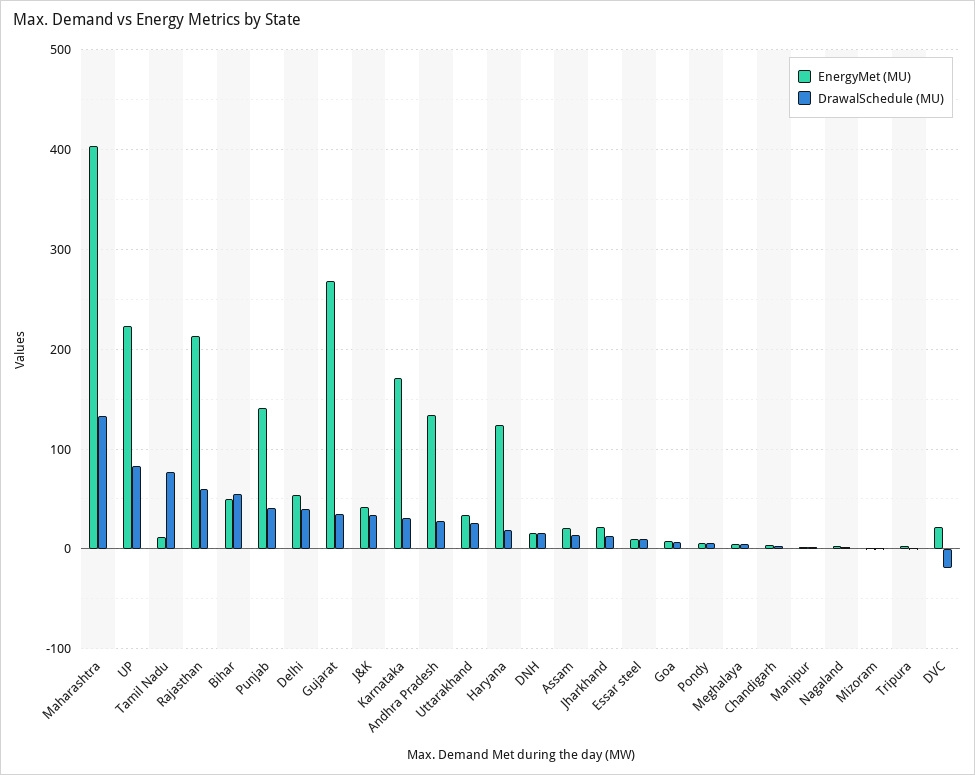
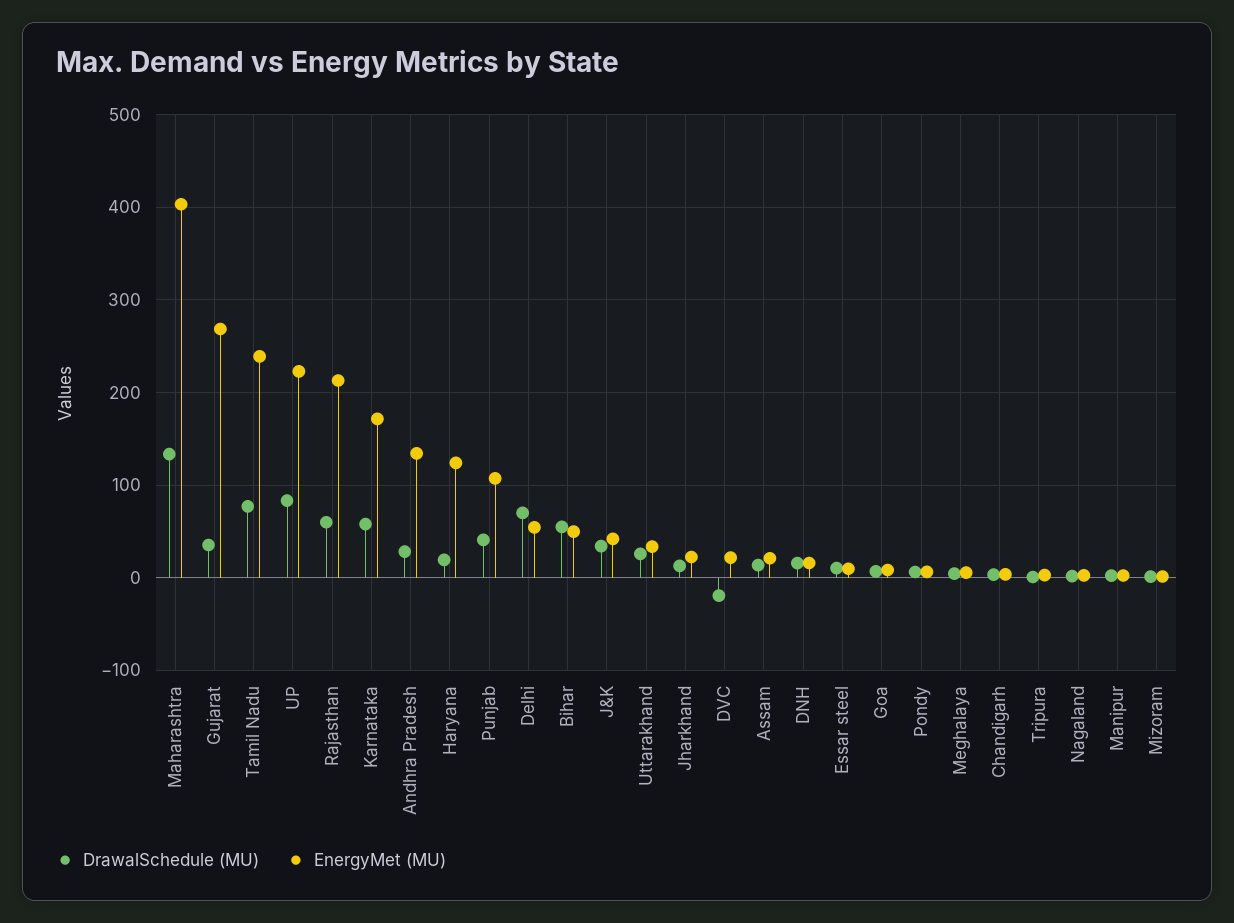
  {
    "EnergyMet (MU)": {
      "Maharashtra": 400,
      "UP": 220,
-     "Tamil Nadu": 10,
+     "Tamil Nadu": 240,
      "Rajasthan": 210,
      "Bihar": 50,
-     "Punjab": 140,
+     "Punjab": 110,
      "Delhi": 50,
      "Gujarat": 270,
      "J&K": 40,
      "Karnataka": 170,
      "Andhra Pradesh": 130,
      "Uttarakhand": 30,
      "Haryana": 120,
      "DNH": 20,
      "Assam": 20,
      "Jharkhand": 20,
      "Essar steel": 10,
      "Goa": 10,
      "Pondy": 10,
      "Meghalaya": 10,
      "Chandigarh": 0,
      "Manipur": 0,
      "Nagaland": 0,
      "Mizoram": 0,
      "Tripura": 0,
      "DVC": 20
    },
    "DrawalSchedule (MU)": {
      "Maharashtra": 130,
      "UP": 80,
      "Tamil Nadu": 80,
      "Rajasthan": 60,
      "Bihar": 50,
      "Punjab": 40,
-     "Delhi": 40,
+     "Delhi": 70,
      "Gujarat": 40,
      "J&K": 30,
-     "Karnataka": 30,
+     "Karnataka": 60,
      "Andhra Pradesh": 30,
      "Uttarakhand": 30,
      "Haryana": 20,
      "DNH": 20,
      "Assam": 10,
      "Jharkhand": 10,
      "Essar steel": 10,
      "Goa": 10,
      "Pondy": 10,
      "Meghalaya": 0,
      "Chandigarh": 0,
      "Manipur": 0,
      "Nagaland": 0,
      "Mizoram": 0,
      "Tripura": 0,
      "DVC": -20
    }
  }

